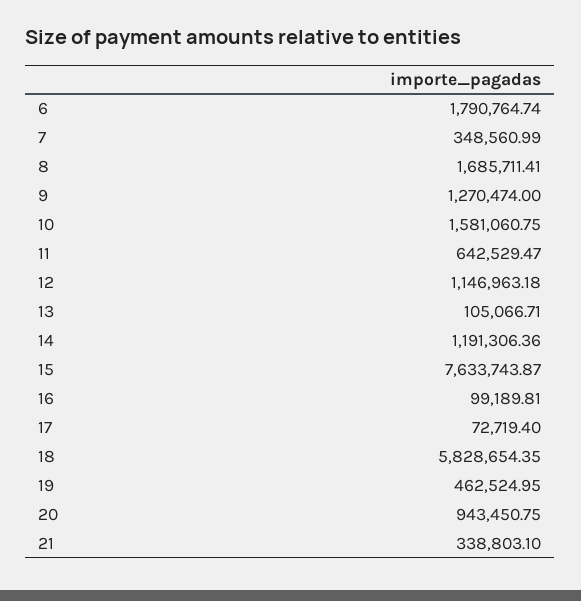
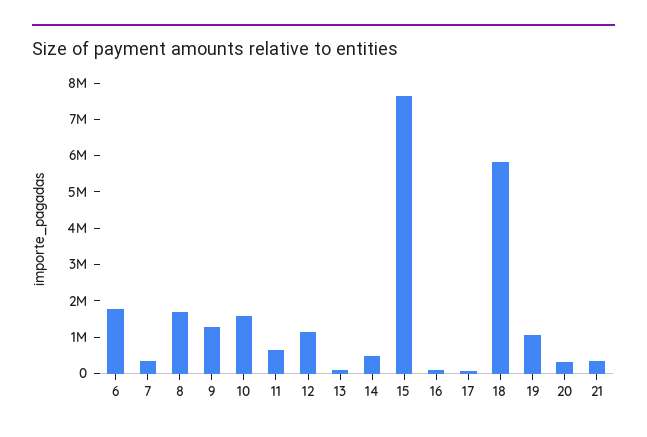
  {
    "6": 1790764.74,
    "7": 348560.99,
    "8": 1685711.41,
    "9": 1270474,
    "10": 1581060.75,
    "11": 642529.47,
    "12": 1146963.18,
    "13": 105066.71,
-   "14": 1191306.36,
+   "14": 500000,
    "15": 7633743.87,
    "16": 99189.81,
    "17": 72719.4,
    "18": 5828654.35,
-   "19": 462524.95,
+   "19": 1000000,
-   "20": 943450.75,
+   "20": 250000,
    "21": 338803.1
  }

